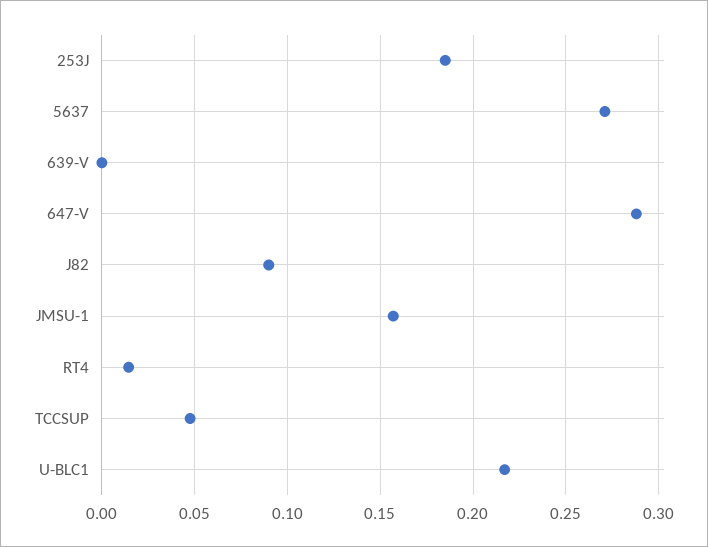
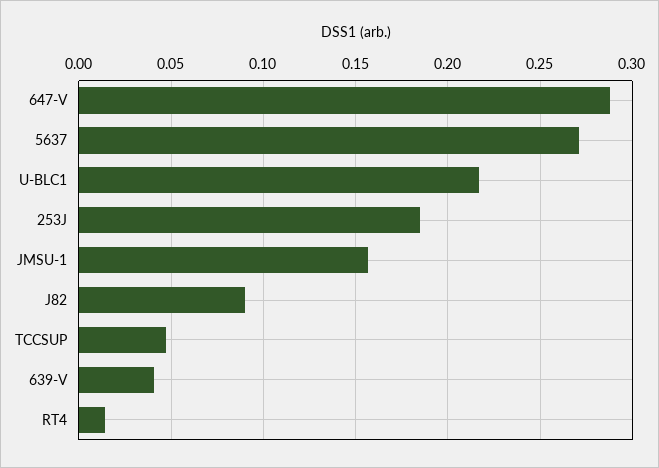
  {
    "253J": 0.185,
    "5637": 0.27,
-   "639-V": 0,
+   "639-V": 0.04,
    "647-V": 0.29,
    "J82": 0.09,
    "JMSU-1": 0.155,
    "RT4": 0.015,
    "TCCSUP": 0.05,
    "U-BLC1": 0.215
  }

